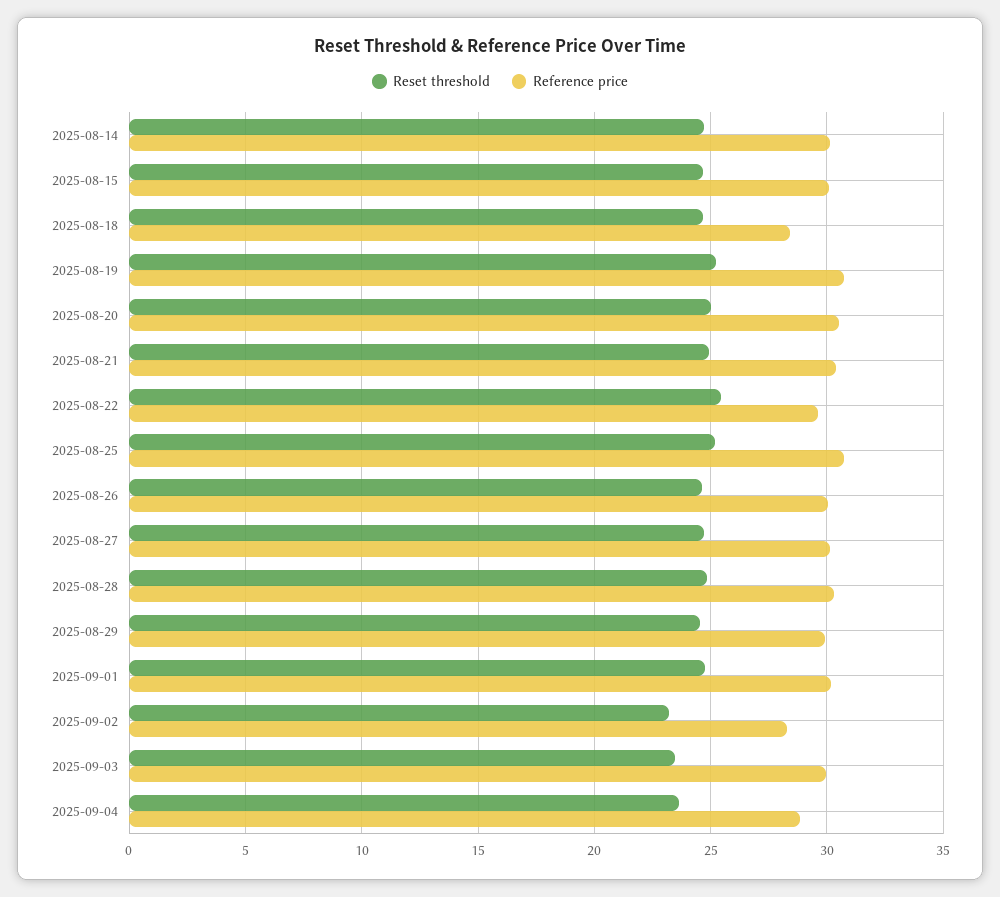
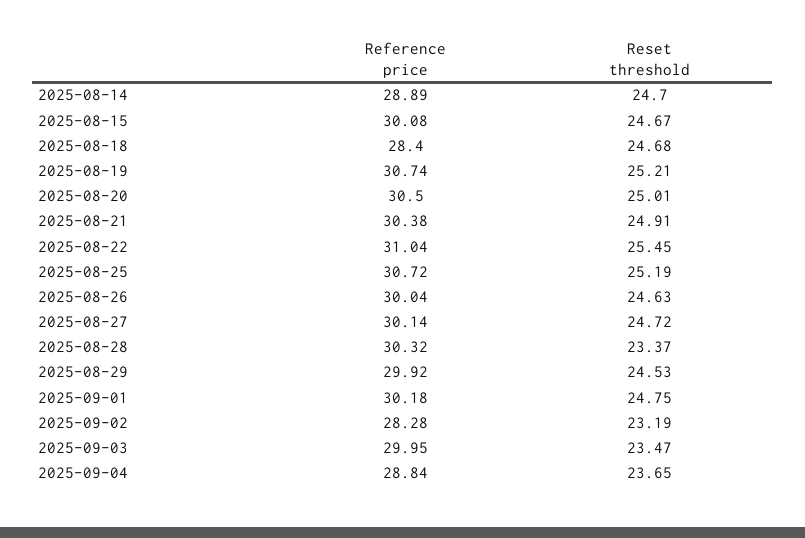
  {
    "Reset threshold": {
      "2025-08-14": 24.7,
      "2025-08-15": 24.67,
      "2025-08-18": 24.68,
      "2025-08-19": 25.21,
      "2025-08-20": 25.01,
      "2025-08-21": 24.91,
      "2025-08-22": 25.45,
      "2025-08-25": 25.19,
      "2025-08-26": 24.63,
      "2025-08-27": 24.72,
-     "2025-08-28": 25,
+     "2025-08-28": 23.37,
      "2025-08-29": 24.53,
      "2025-09-01": 24.75,
      "2025-09-02": 23.19,
      "2025-09-03": 23.47,
      "2025-09-04": 23.65
    },
    "Reference price": {
-     "2025-08-14": 30,
+     "2025-08-14": 28.89,
      "2025-08-15": 30.08,
      "2025-08-18": 28.4,
      "2025-08-19": 30.74,
      "2025-08-20": 30.5,
      "2025-08-21": 30.38,
-     "2025-08-22": 29.5,
+     "2025-08-22": 31.04,
      "2025-08-25": 30.72,
      "2025-08-26": 30.04,
      "2025-08-27": 30.14,
      "2025-08-28": 30.32,
      "2025-08-29": 29.92,
      "2025-09-01": 30.18,
      "2025-09-02": 28.28,
      "2025-09-03": 29.95,
      "2025-09-04": 28.84
    }
  }

